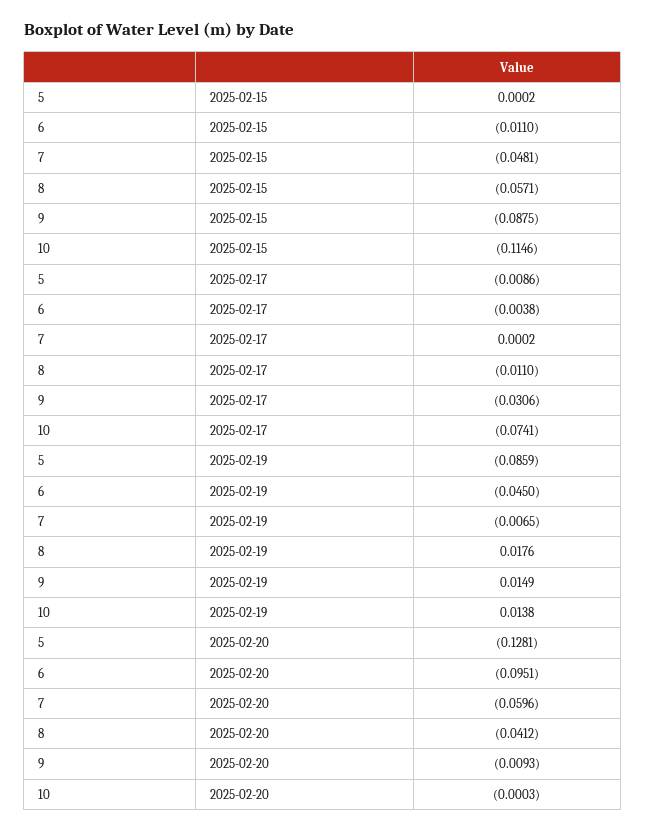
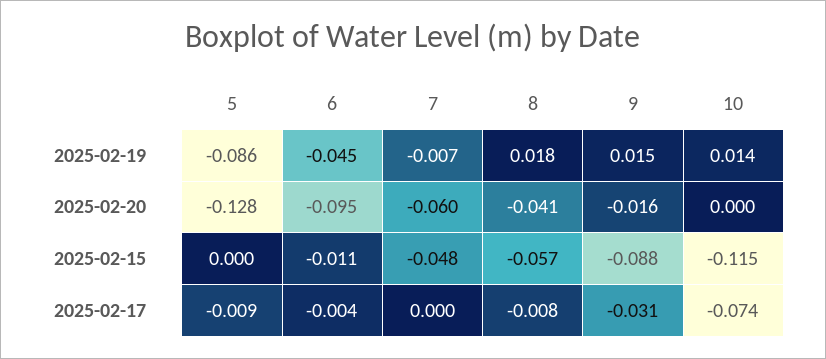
  {
    "5": {
      "2025-02-15": 0.0002,
      "2025-02-17": -0.0086,
      "2025-02-19": -0.0859,
      "2025-02-20": -0.1281
    },
    "6": {
      "2025-02-15": -0.011,
      "2025-02-17": -0.0038,
      "2025-02-19": -0.045,
      "2025-02-20": -0.0951
    },
    "7": {
      "2025-02-15": -0.0481,
      "2025-02-17": 0.0002,
      "2025-02-19": -0.0065,
      "2025-02-20": -0.0596
    },
    "8": {
      "2025-02-15": -0.0571,
-     "2025-02-17": -0.011,
+     "2025-02-17": -0.008,
      "2025-02-19": 0.0176,
      "2025-02-20": -0.0412
    },
    "9": {
      "2025-02-15": -0.0875,
      "2025-02-17": -0.0306,
      "2025-02-19": 0.0149,
-     "2025-02-20": -0.0093
+     "2025-02-20": -0.016
    },
    "10": {
      "2025-02-15": -0.1146,
      "2025-02-17": -0.0741,
      "2025-02-19": 0.0138,
      "2025-02-20": -0.0003
    }
  }

